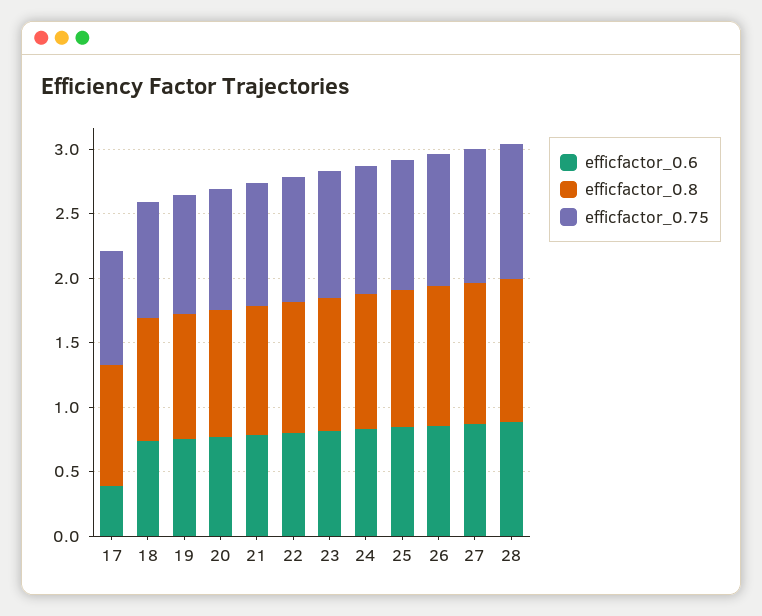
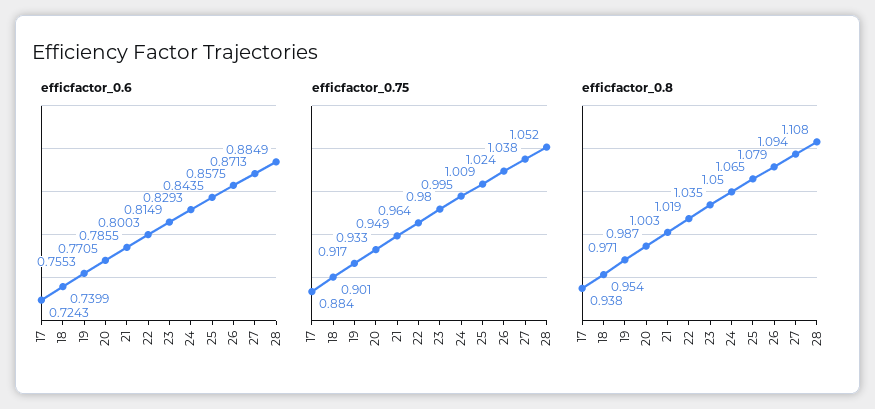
  {
    "efficfactor_0.6": {
-     "17": 0.4,
+     "17": 0.7243,
      "18": 0.7399,
      "19": 0.7553,
      "20": 0.7705,
      "21": 0.7855,
      "22": 0.8003,
      "23": 0.8149,
      "24": 0.8293,
      "25": 0.8435,
      "26": 0.8575,
      "27": 0.8713,
      "28": 0.8849
    },
    "efficfactor_0.8": {
      "17": 0.938,
      "18": 0.954,
      "19": 0.971,
      "20": 0.987,
      "21": 1.003,
      "22": 1.019,
      "23": 1.035,
      "24": 1.05,
      "25": 1.065,
      "26": 1.079,
      "27": 1.094,
      "28": 1.108
    },
    "efficfactor_0.75": {
      "17": 0.884,
      "18": 0.901,
      "19": 0.917,
      "20": 0.933,
      "21": 0.949,
      "22": 0.964,
      "23": 0.98,
      "24": 0.995,
      "25": 1.009,
      "26": 1.024,
      "27": 1.038,
      "28": 1.052
    }
  }

